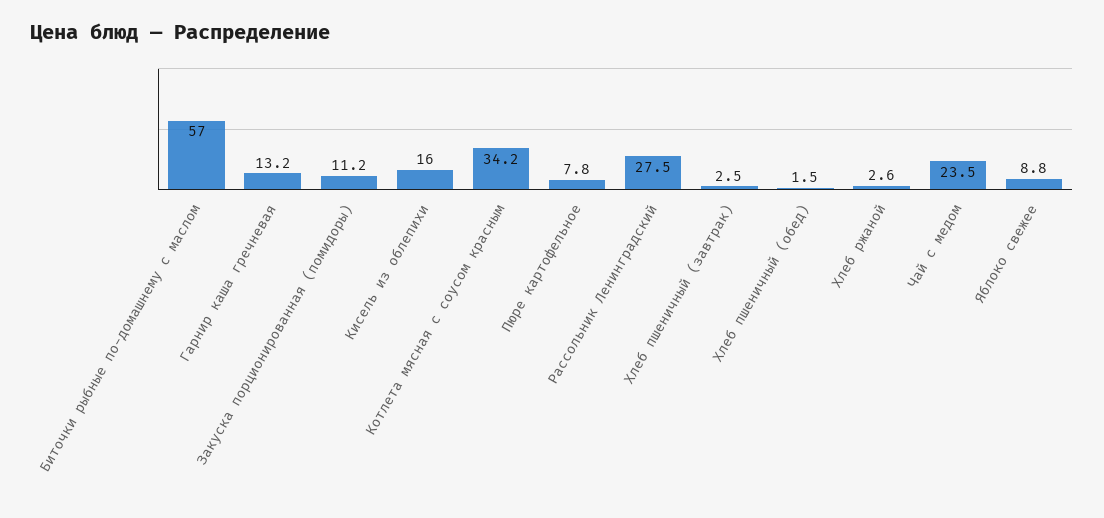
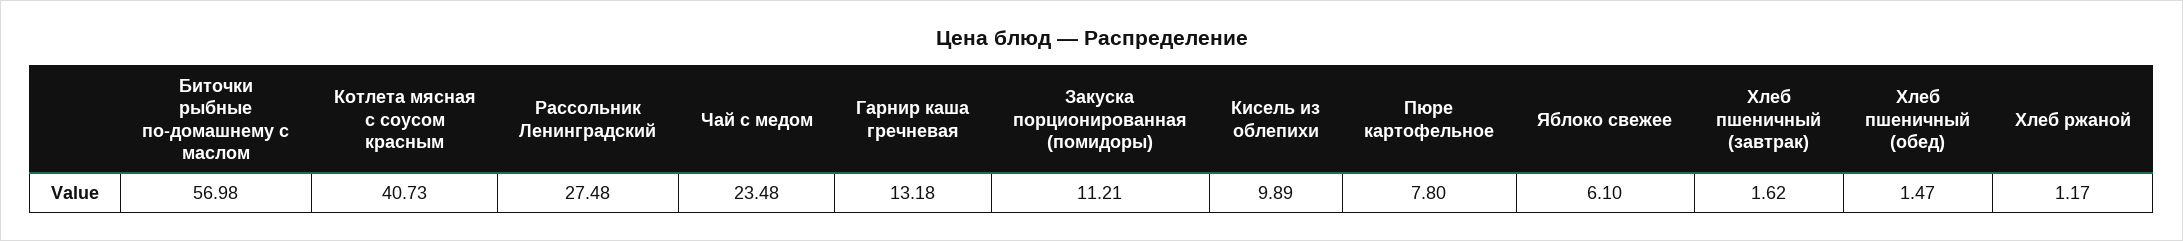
  {
    "Биточки рыбные по-домашнему с маслом": 56.98,
    "Гарнир каша гречневая": 13.18,
    "Закуска порционированная (помидоры)": 11.21,
-   "Кисель из облепихи": 16,
+   "Кисель из облепихи": 9.89,
-   "Котлета мясная с соусом красным": 34.2,
+   "Котлета мясная с соусом красным": 40.73,
    "Пюре картофельное": 7.8,
    "Рассольник Ленинградский": 27.48,
-   "Хлеб пшеничный (завтрак)": 2.5,
+   "Хлеб пшеничный (завтрак)": 1.62,
    "Хлеб пшеничный (обед)": 1.47,
-   "Хлеб ржаной": 2.6,
+   "Хлеб ржаной": 1.17,
    "Чай с медом": 23.48,
-   "Яблоко свежее": 8.8
+   "Яблоко свежее": 6.1
  }

